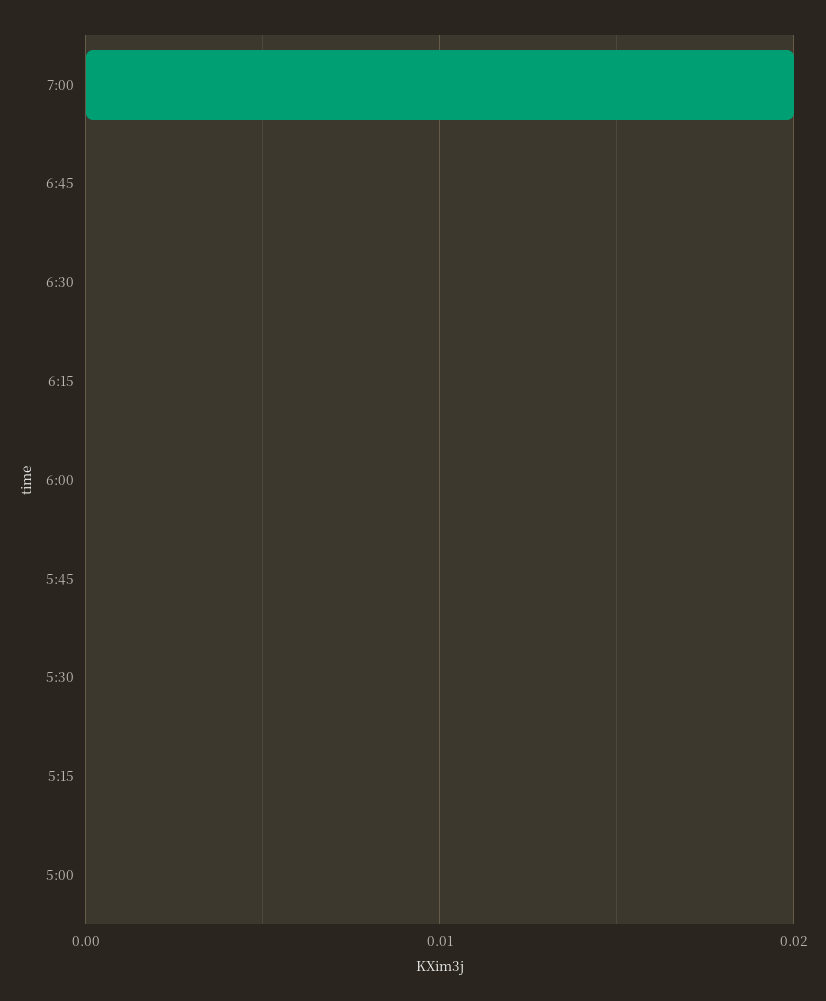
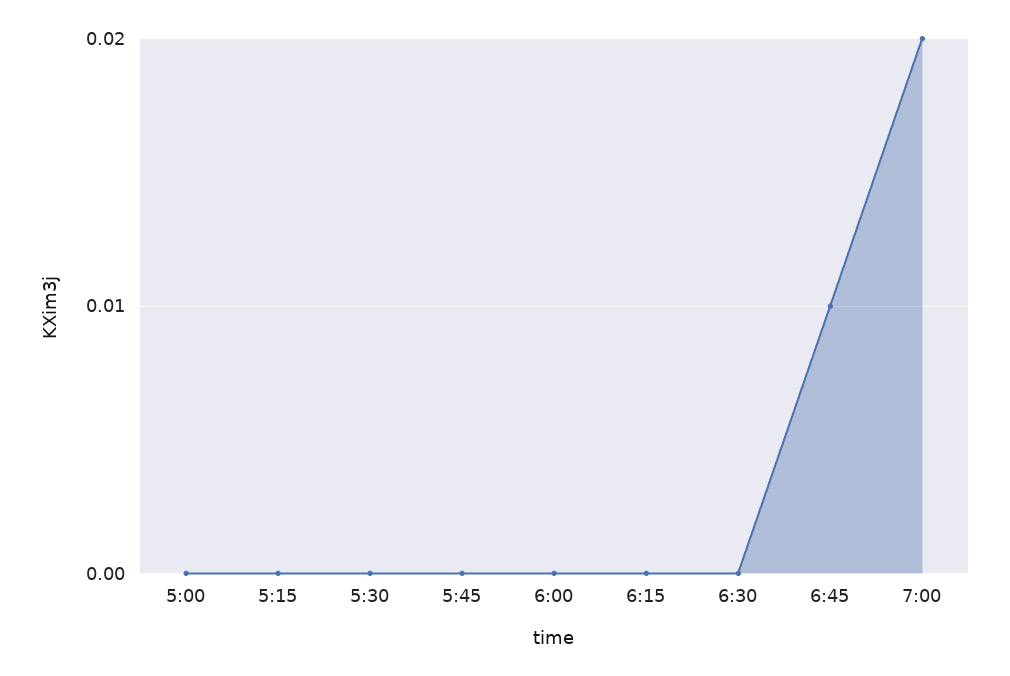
  {
    "7:00": 0.02,
-   "6:45": 0,
+   "6:45": 0.01,
    "6:30": 0,
    "6:15": 0,
    "6:00": 0,
    "5:45": 0,
    "5:30": 0,
    "5:15": 0,
    "5:00": 0
  }

